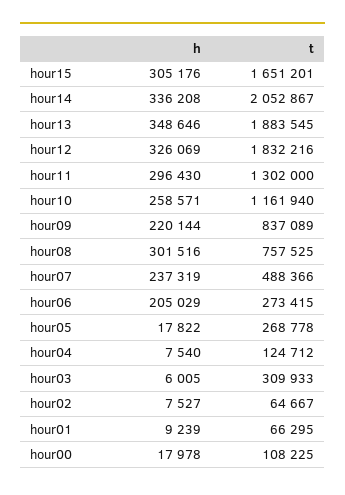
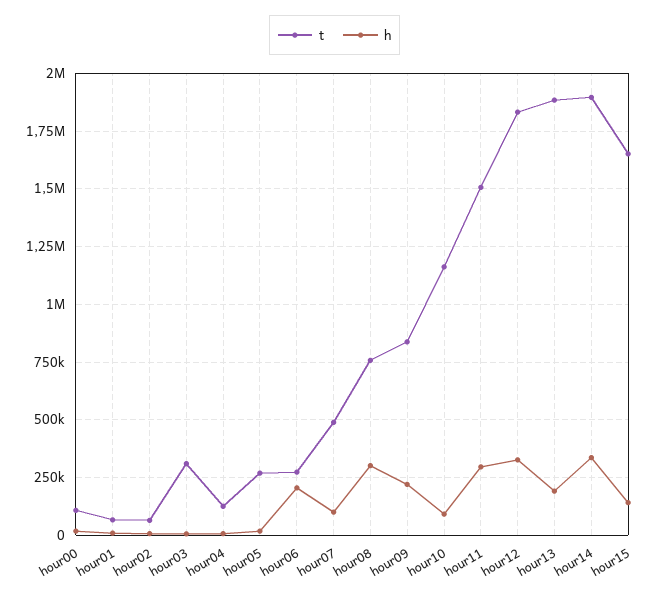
  {
    "h": {
-     "hour15": 305176,
+     "hour15": 150000,
      "hour14": 336208,
-     "hour13": 348646,
+     "hour13": 200000,
      "hour12": 326069,
      "hour11": 296430,
-     "hour10": 258571,
+     "hour10": 100000,
      "hour09": 220144,
      "hour08": 301516,
-     "hour07": 237319,
+     "hour07": 100000,
      "hour06": 205029,
      "hour05": 17822,
      "hour04": 7540,
      "hour03": 6005,
      "hour02": 7527,
      "hour01": 9239,
      "hour00": 17978
    },
    "t": {
      "hour15": 1651201,
-     "hour14": 2052867,
+     "hour14": 1900000,
      "hour13": 1883545,
      "hour12": 1832216,
-     "hour11": 1302000,
+     "hour11": 1500000,
      "hour10": 1161940,
      "hour09": 837089,
      "hour08": 757525,
      "hour07": 488366,
      "hour06": 273415,
      "hour05": 268778,
      "hour04": 124712,
      "hour03": 309933,
      "hour02": 64667,
      "hour01": 66295,
      "hour00": 108225
    }
  }

